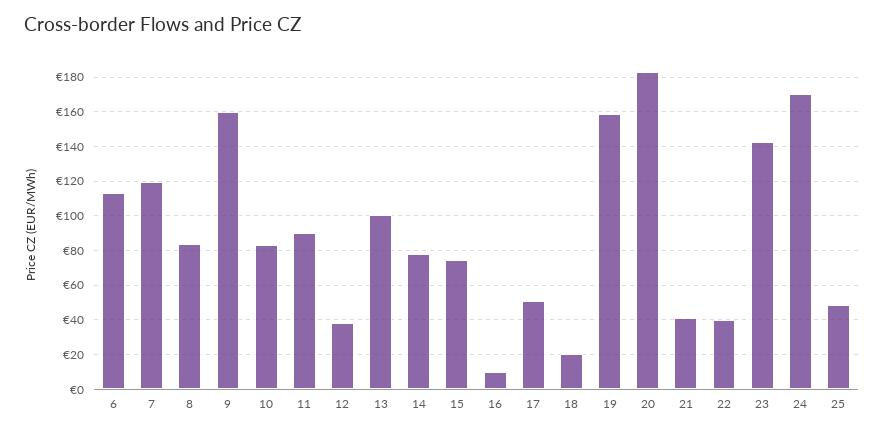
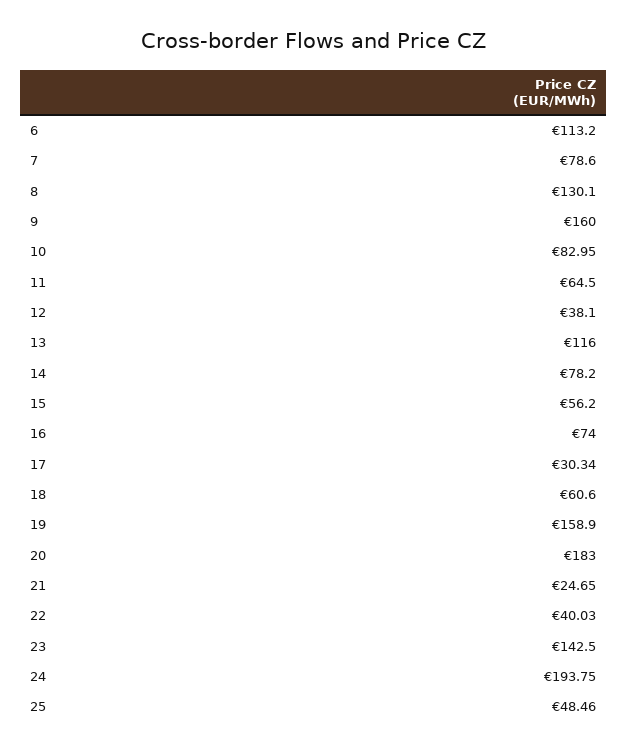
  {
    "6": 113.2,
-   "7": 120,
+   "7": 78.6,
-   "8": 85,
+   "8": 130.1,
    "9": 160,
    "10": 82.95,
-   "11": 90,
+   "11": 64.5,
    "12": 38.1,
-   "13": 100,
+   "13": 116,
    "14": 78.2,
-   "15": 75,
+   "15": 56.2,
-   "16": 10,
+   "16": 74,
-   "17": 50,
+   "17": 30.34,
-   "18": 20,
+   "18": 60.6,
    "19": 158.9,
    "20": 183,
-   "21": 40,
+   "21": 24.65,
    "22": 40.03,
    "23": 142.5,
-   "24": 170,
+   "24": 193.75,
    "25": 48.46
  }

